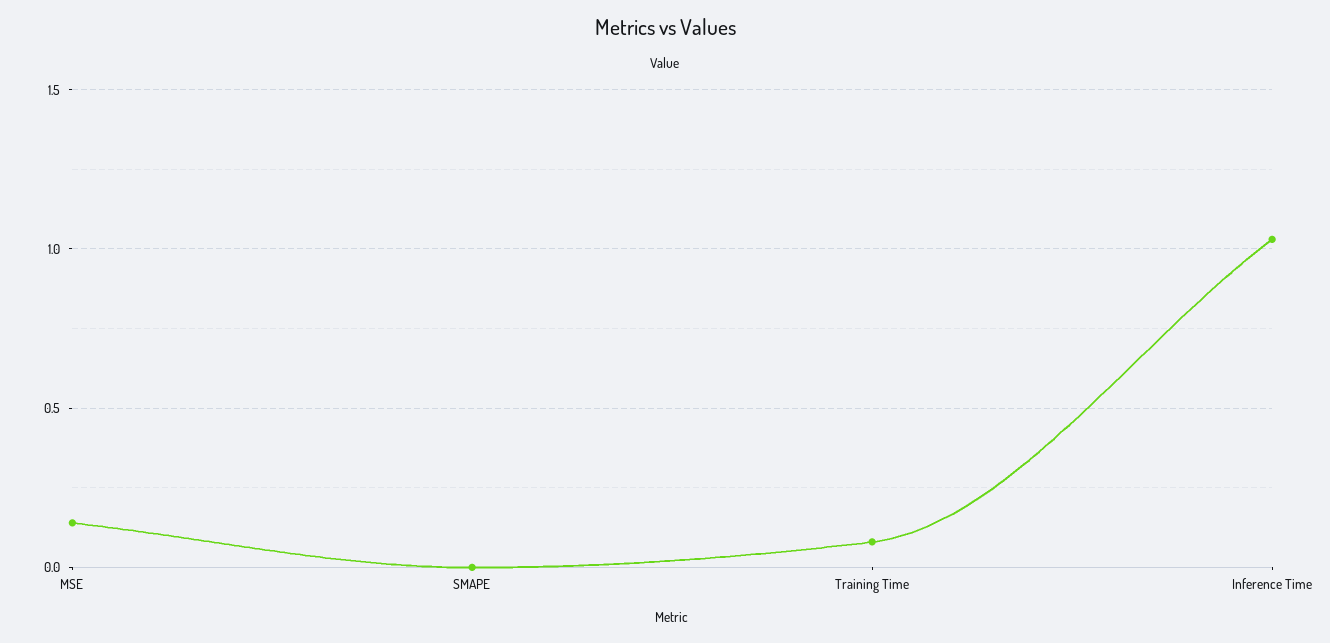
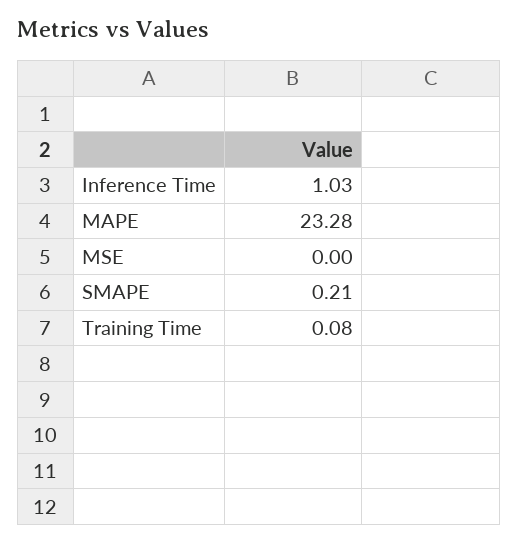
  {
-   "MSE": 0.15,
+   "MSE": 0,
-   "SMAPE": 0,
+   "SMAPE": 0.21,
    "Training Time": 0.08,
-   "Inference Time": 1.03
+   "Inference Time": 1.03,
+   "MAPE": 23.28
  }

